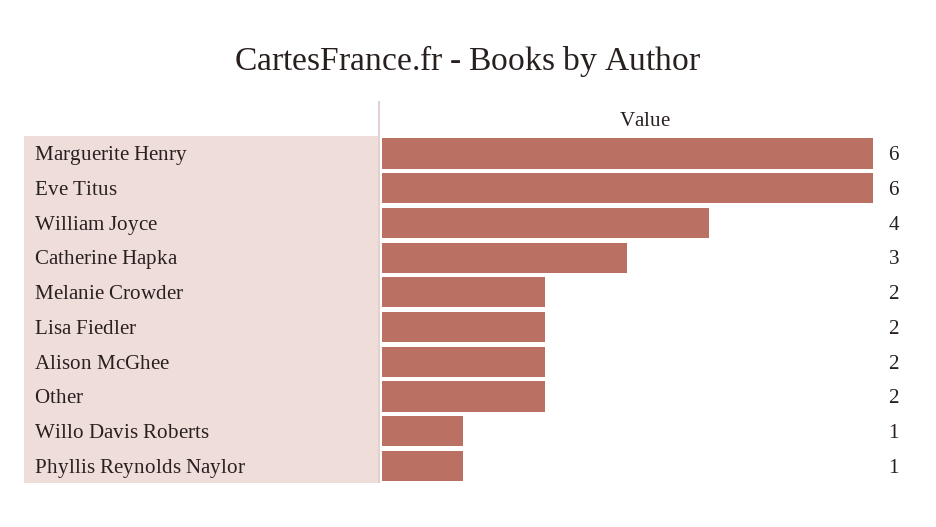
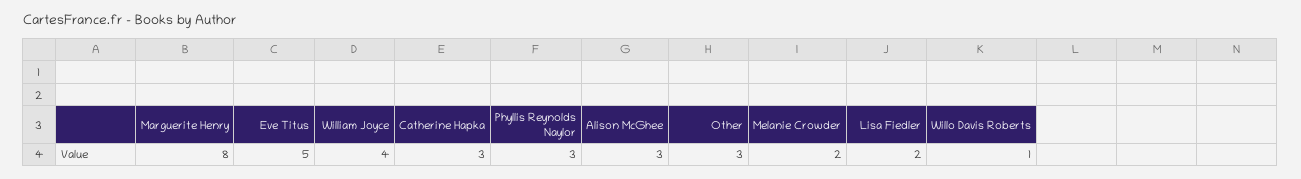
  {
-   "Marguerite Henry": 6,
+   "Marguerite Henry": 8,
-   "Eve Titus": 6,
+   "Eve Titus": 5,
    "William Joyce": 4,
    "Catherine Hapka": 3,
    "Melanie Crowder": 2,
    "Lisa Fiedler": 2,
-   "Alison McGhee": 2,
+   "Alison McGhee": 3,
-   "Other": 2,
+   "Other": 3,
    "Willo Davis Roberts": 1,
-   "Phyllis Reynolds Naylor": 1
+   "Phyllis Reynolds Naylor": 3
  }

